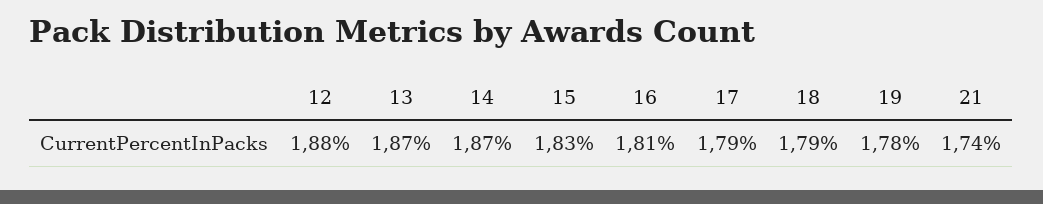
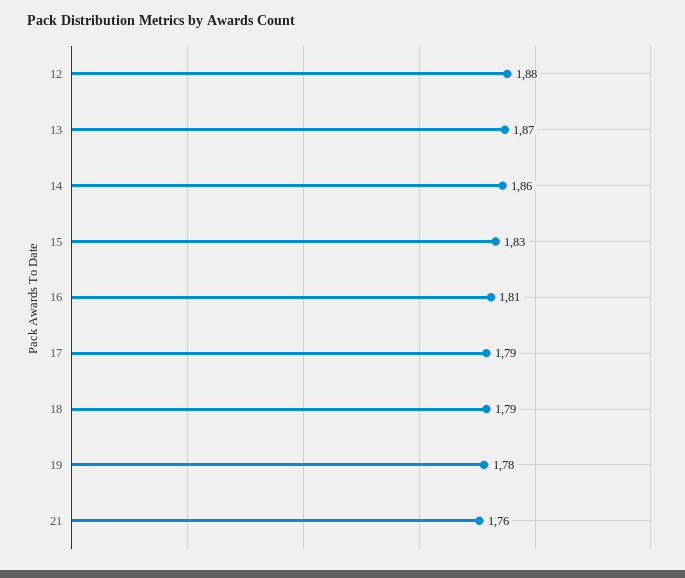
  {
    "12": 1.88,
    "13": 1.87,
-   "14": 1.87,
+   "14": 1.86,
    "15": 1.83,
    "16": 1.81,
    "17": 1.79,
    "18": 1.79,
    "19": 1.78,
-   "21": 1.74
+   "21": 1.76
  }

